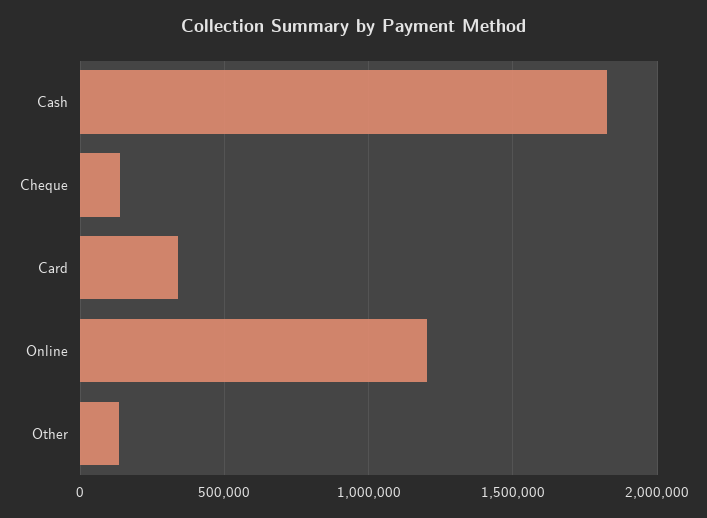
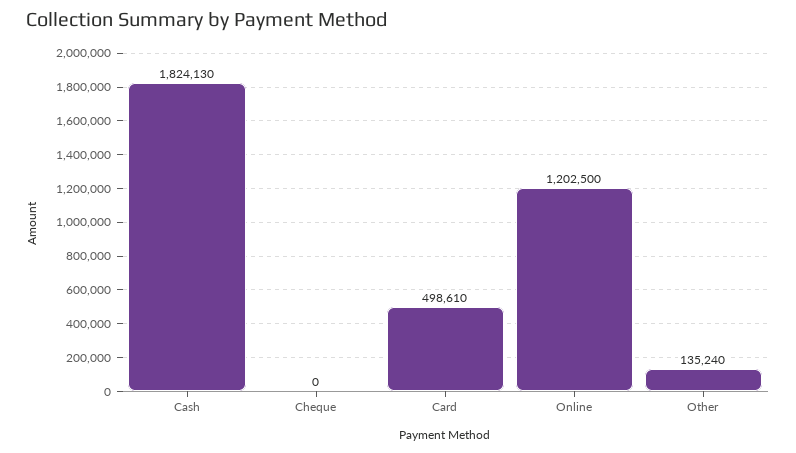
  {
    "Cash": 1824130,
-   "Cheque": 150000,
+   "Cheque": 0,
-   "Card": 350000,
+   "Card": 498610,
    "Online": 1202500,
    "Other": 135240
  }

